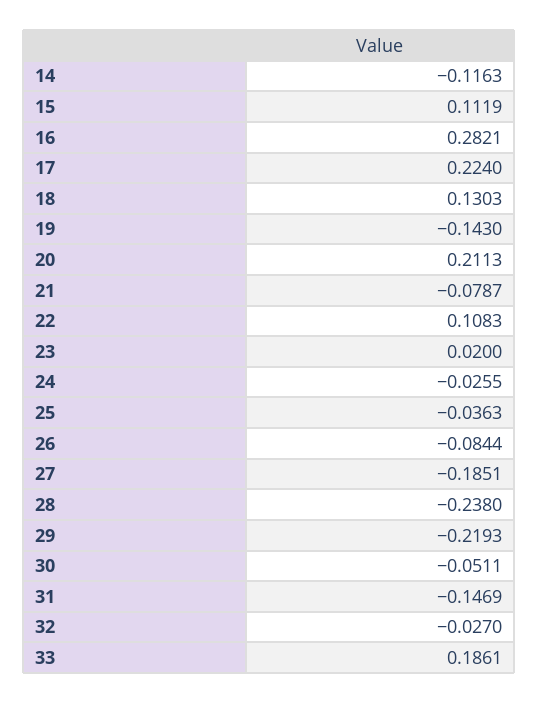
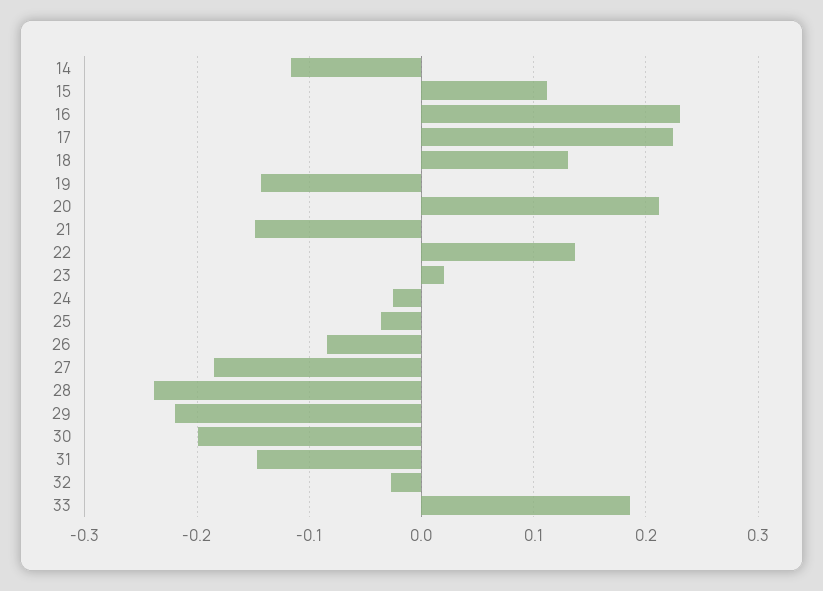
  {
    "14": -0.1163,
    "15": 0.1119,
-   "16": 0.2821,
+   "16": 0.23,
    "17": 0.224,
    "18": 0.1303,
    "19": -0.143,
    "20": 0.2113,
-   "21": -0.0787,
+   "21": -0.15,
-   "22": 0.1083,
+   "22": 0.14,
    "23": 0.02,
    "24": -0.0255,
    "25": -0.0363,
    "26": -0.0844,
    "27": -0.1851,
    "28": -0.238,
    "29": -0.2193,
-   "30": -0.0511,
+   "30": -0.2,
    "31": -0.1469,
    "32": -0.027,
    "33": 0.1861
  }

